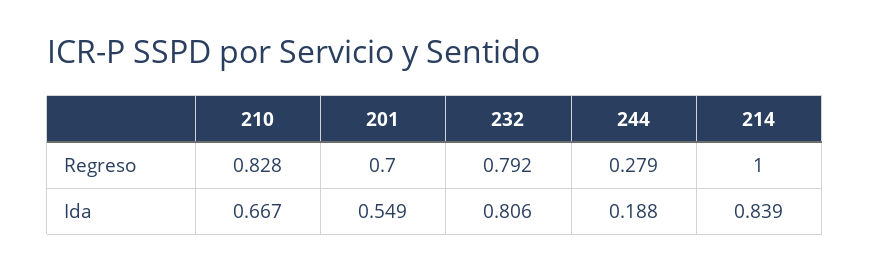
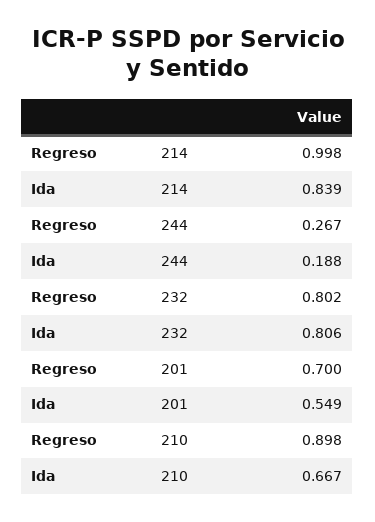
  {
    "210": {
-     "Regreso": 0.828,
+     "Regreso": 0.898,
      "Ida": 0.667
    },
    "201": {
      "Regreso": 0.7,
      "Ida": 0.549
    },
    "232": {
-     "Regreso": 0.792,
+     "Regreso": 0.802,
      "Ida": 0.806
    },
    "244": {
-     "Regreso": 0.279,
+     "Regreso": 0.267,
      "Ida": 0.188
    },
    "214": {
-     "Regreso": 1,
+     "Regreso": 0.998,
      "Ida": 0.839
    }
  }

